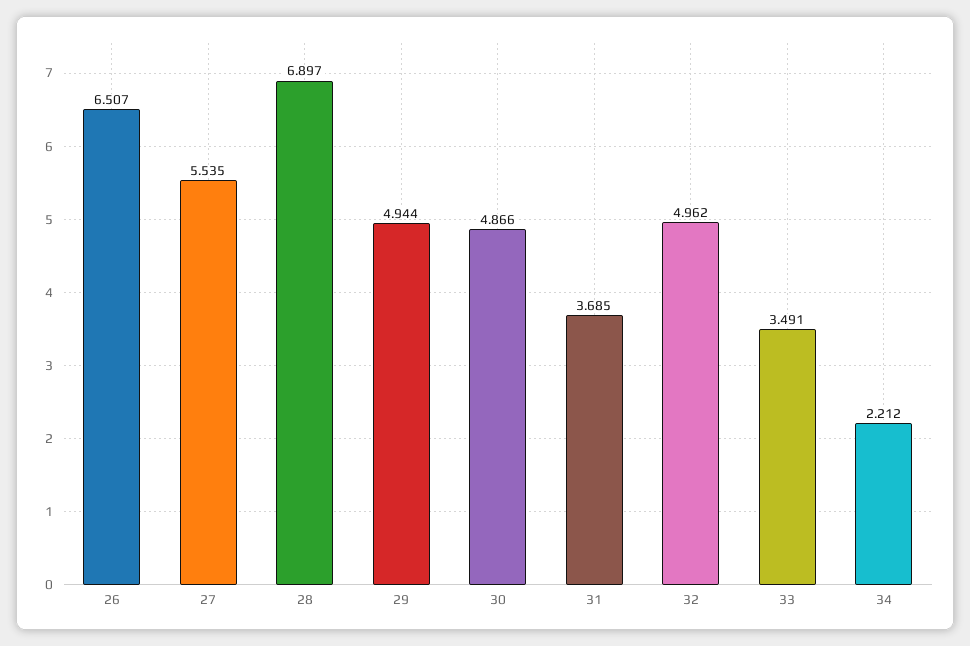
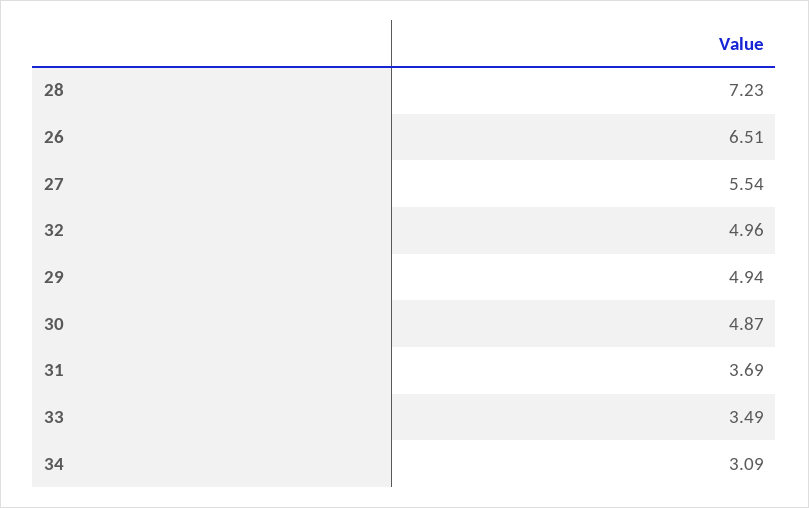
  {
    "26": 6.507,
    "27": 5.535,
-   "28": 6.897,
+   "28": 7.23,
    "29": 4.944,
    "30": 4.866,
    "31": 3.685,
    "32": 4.962,
    "33": 3.491,
-   "34": 2.212
+   "34": 3.09
  }

